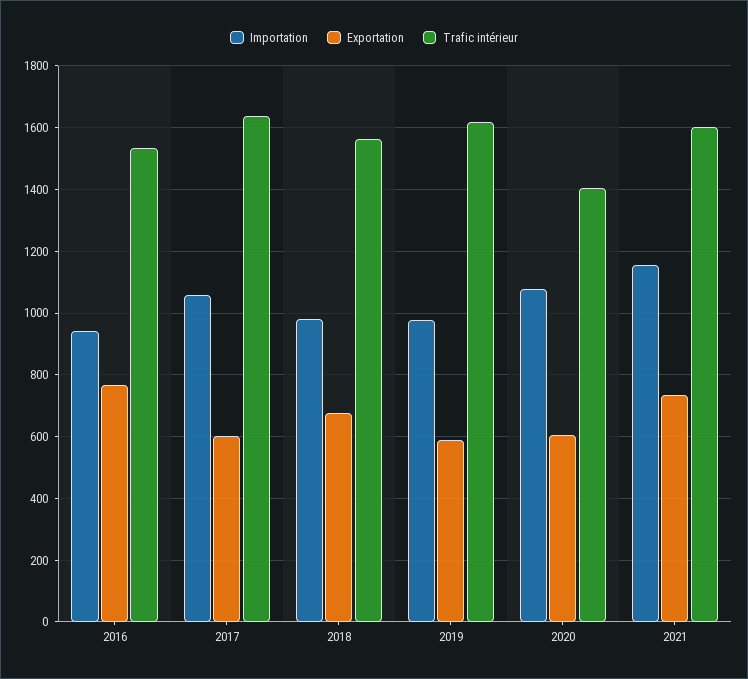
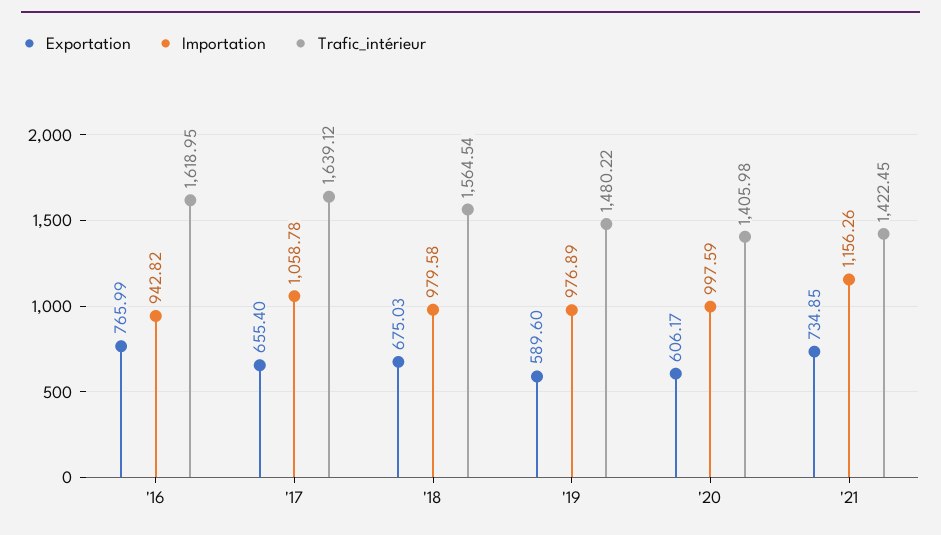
  {
    "Importation": {
      "2016": 942.82,
      "2017": 1058.78,
      "2018": 979.58,
      "2019": 976.89,
-     "2020": 1080,
+     "2020": 997.59,
      "2021": 1156.26
    },
    "Exportation": {
      "2016": 765.99,
-     "2017": 600,
+     "2017": 655.4,
      "2018": 675.03,
      "2019": 589.6,
      "2020": 606.17,
      "2021": 734.85
    },
    "Trafic intérieur": {
-     "2016": 1540,
+     "2016": 1618.95,
      "2017": 1639.12,
      "2018": 1564.54,
-     "2019": 1620,
+     "2019": 1480.22,
      "2020": 1405.98,
-     "2021": 1600
+     "2021": 1422.45
    }
  }

